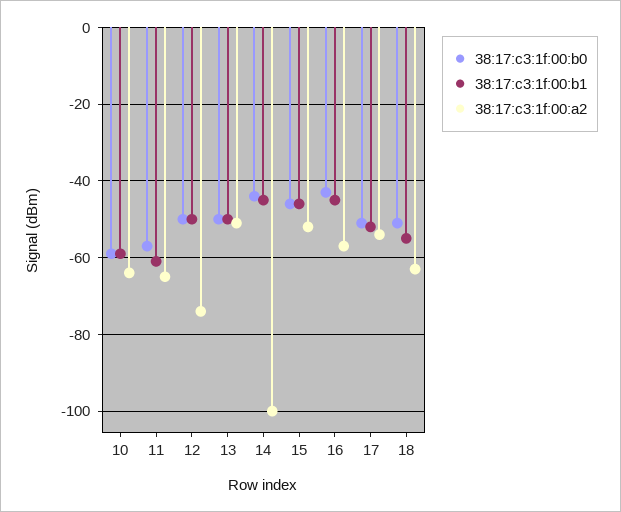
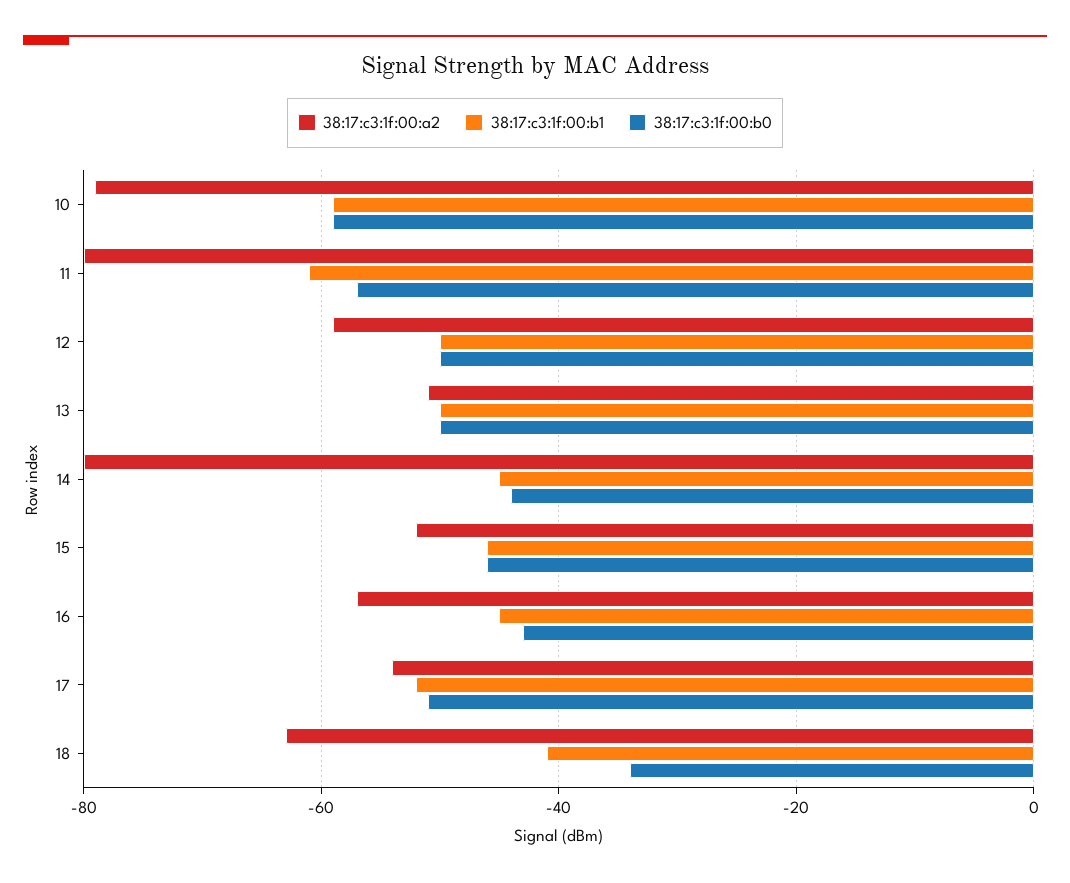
  {
    "38:17:c3:1f:00:b0": {
      "10": -60,
      "11": -55,
      "12": -50,
      "13": -50,
      "14": -45,
      "15": -45,
      "16": -45,
      "17": -50,
-     "18": -50
+     "18": -35
    },
    "38:17:c3:1f:00:b1": {
      "10": -60,
      "11": -60,
      "12": -50,
      "13": -50,
      "14": -45,
      "15": -45,
      "16": -45,
      "17": -50,
-     "18": -55
+     "18": -40
    },
    "38:17:c3:1f:00:a2": {
-     "10": -65,
+     "10": -80,
-     "11": -65,
+     "11": -80,
-     "12": -75,
+     "12": -60,
      "13": -50,
-     "14": -100,
+     "14": -80,
      "15": -50,
      "16": -55,
      "17": -55,
      "18": -65
    }
  }

